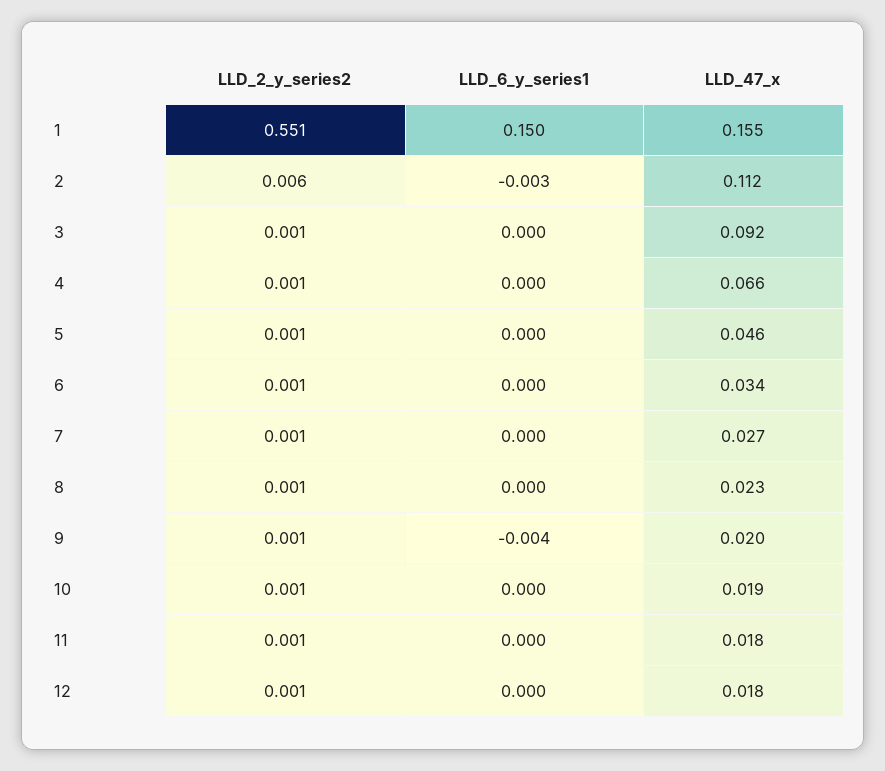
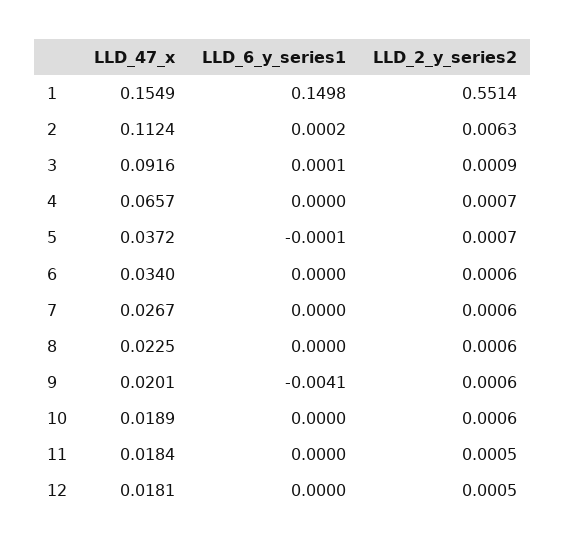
  {
    "LLD_2_y_series2": {
      "1": 0.5514,
      "2": 0.0063,
      "3": 0.0009,
      "4": 0.0007,
      "5": 0.0007,
      "6": 0.0006,
      "7": 0.0006,
      "8": 0.0006,
      "9": 0.0006,
      "10": 0.0006,
      "11": 0.0005,
      "12": 0.0005
    },
    "LLD_6_y_series1": {
      "1": 0.1498,
-     "2": -0.003,
+     "2": 0.0002,
      "3": 0.0001,
      "4": 0,
      "5": -0.0001,
      "6": 0,
      "7": 0,
      "8": 0,
      "9": -0.0041,
      "10": 0,
      "11": 0,
      "12": 0
    },
    "LLD_47_x": {
      "1": 0.1549,
      "2": 0.1124,
      "3": 0.0916,
      "4": 0.0657,
-     "5": 0.046,
+     "5": 0.0372,
      "6": 0.034,
      "7": 0.0267,
      "8": 0.0225,
      "9": 0.0201,
      "10": 0.0189,
      "11": 0.0184,
      "12": 0.0181
    }
  }

